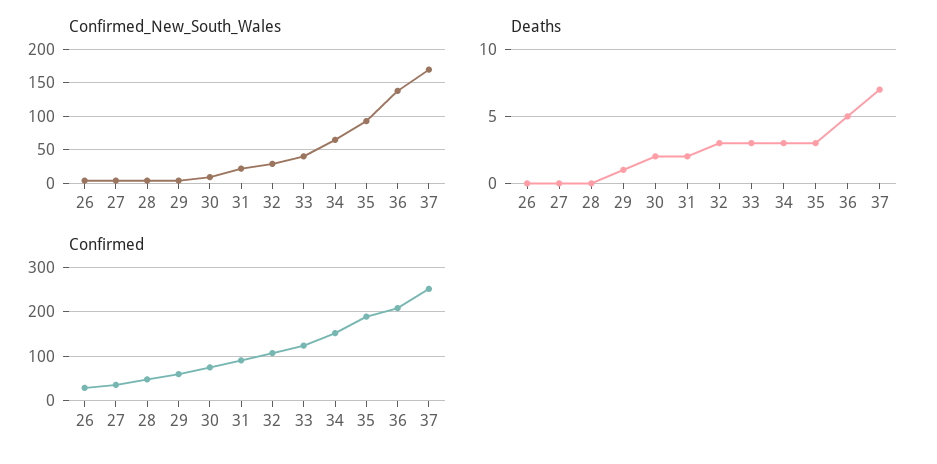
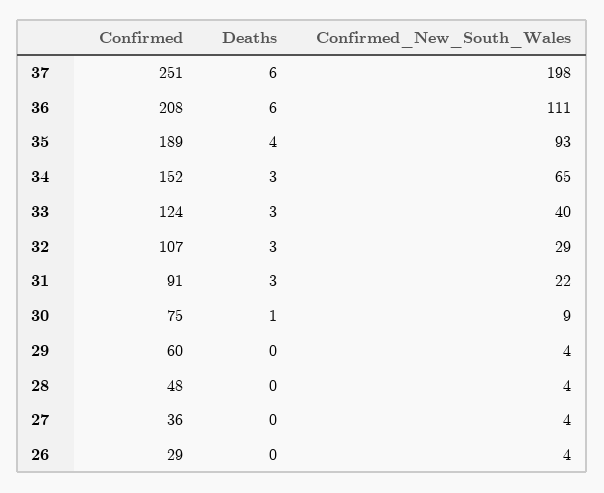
  {
    "Confirmed_New_South_Wales": {
      "26": 4,
      "27": 4,
      "28": 4,
      "29": 4,
      "30": 9,
      "31": 22,
      "32": 29,
      "33": 40,
      "34": 65,
      "35": 93,
-     "36": 140,
+     "36": 111,
-     "37": 170
+     "37": 198
    },
    "Deaths": {
      "26": 0,
      "27": 0,
      "28": 0,
-     "29": 1,
+     "29": 0,
-     "30": 2,
+     "30": 1,
-     "31": 2,
+     "31": 3,
      "32": 3,
      "33": 3,
      "34": 3,
-     "35": 3,
+     "35": 4,
-     "36": 5,
+     "36": 6,
-     "37": 7
+     "37": 6
    },
    "Confirmed": {
      "26": 29,
      "27": 36,
      "28": 48,
      "29": 60,
      "30": 75,
      "31": 91,
      "32": 107,
      "33": 124,
      "34": 152,
      "35": 189,
      "36": 208,
      "37": 251
    }
  }

